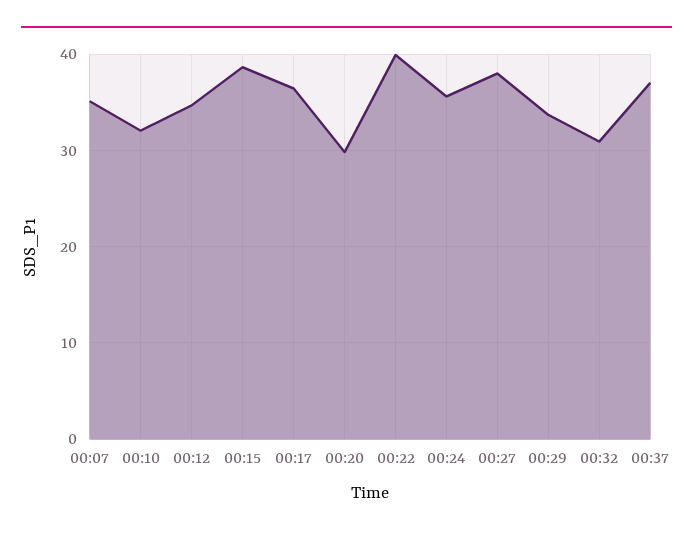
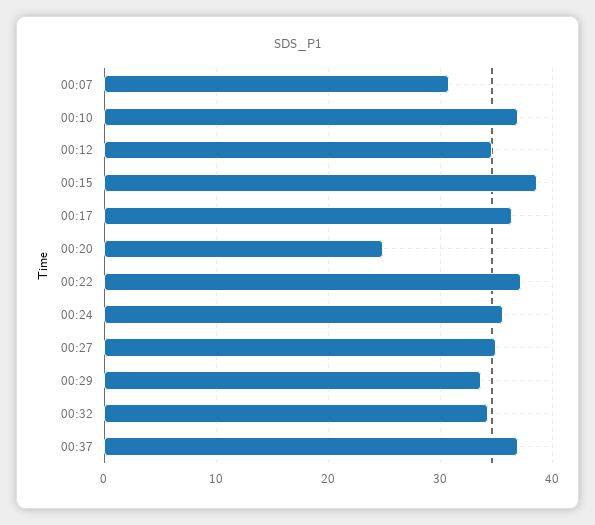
  {
-   "00:07": 35,
+   "00:07": 31,
-   "00:10": 32,
+   "00:10": 37,
    "00:12": 35,
    "00:15": 39,
    "00:17": 36,
-   "00:20": 30,
+   "00:20": 25,
-   "00:22": 40,
+   "00:22": 37,
    "00:24": 36,
-   "00:27": 38,
+   "00:27": 35,
    "00:29": 34,
-   "00:32": 31,
+   "00:32": 34,
    "00:37": 37
  }

